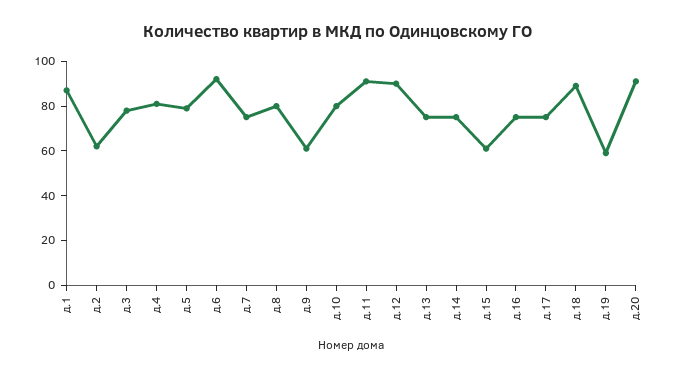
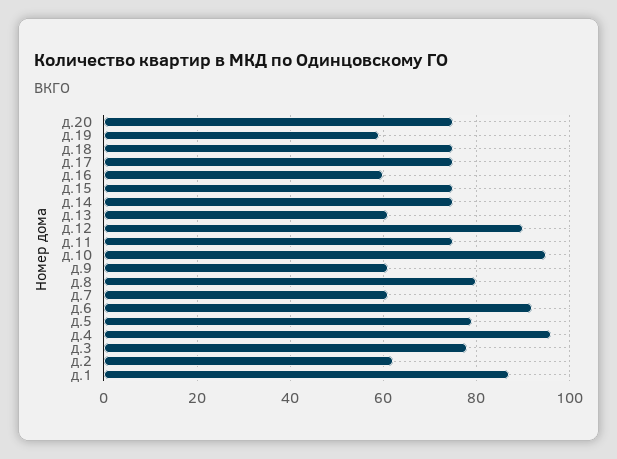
  {
    "д.1": 85,
    "д.2": 60,
    "д.3": 80,
-   "д.4": 80,
+   "д.4": 95,
    "д.5": 80,
    "д.6": 90,
-   "д.7": 75,
+   "д.7": 60,
    "д.8": 80,
    "д.9": 60,
-   "д.10": 80,
+   "д.10": 95,
-   "д.11": 90,
+   "д.11": 75,
    "д.12": 90,
-   "д.13": 75,
+   "д.13": 60,
    "д.14": 75,
-   "д.15": 60,
+   "д.15": 75,
-   "д.16": 75,
+   "д.16": 60,
    "д.17": 75,
-   "д.18": 90,
+   "д.18": 75,
    "д.19": 60,
-   "д.20": 90
+   "д.20": 75
  }

